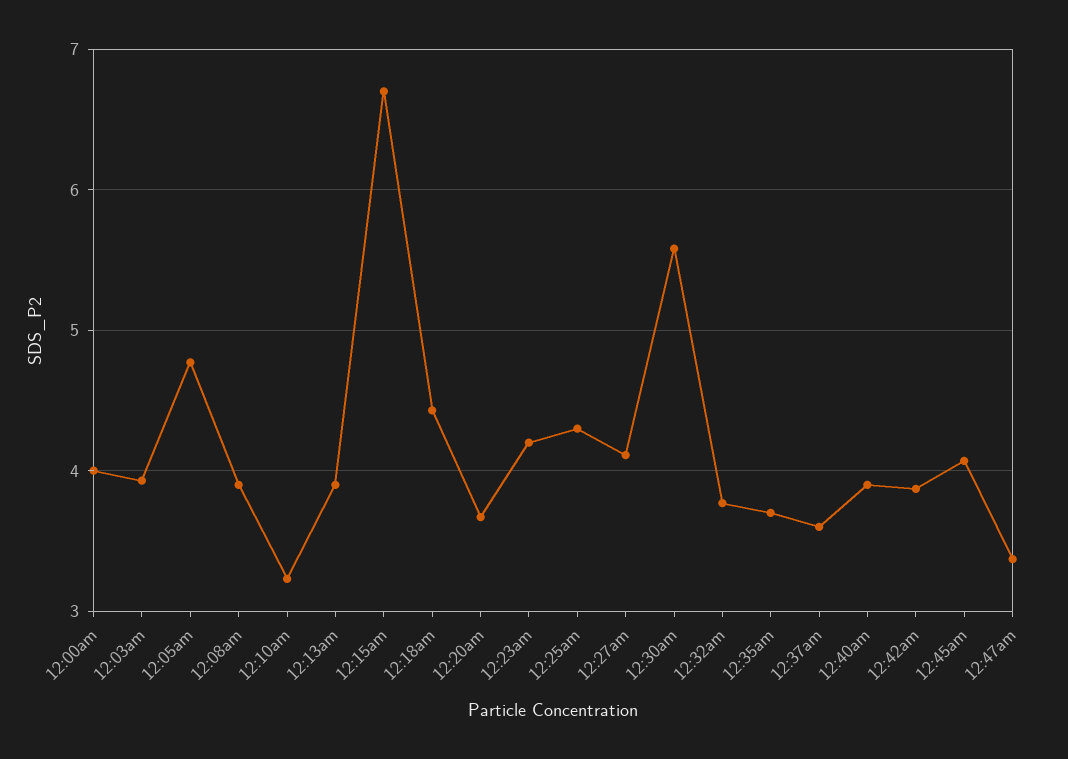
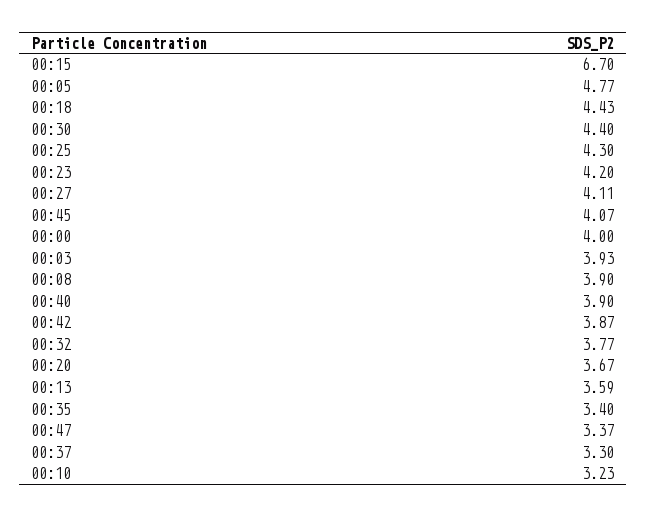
  {
    "12:00am": 4,
    "12:03am": 3.93,
    "12:05am": 4.77,
    "12:08am": 3.9,
    "12:10am": 3.23,
-   "12:13am": 3.9,
+   "12:13am": 3.59,
    "12:15am": 6.7,
    "12:18am": 4.43,
    "12:20am": 3.67,
    "12:23am": 4.2,
    "12:25am": 4.3,
    "12:27am": 4.11,
-   "12:30am": 5.6,
+   "12:30am": 4.4,
    "12:32am": 3.77,
-   "12:35am": 3.7,
+   "12:35am": 3.4,
-   "12:37am": 3.6,
+   "12:37am": 3.3,
    "12:40am": 3.9,
    "12:42am": 3.87,
    "12:45am": 4.07,
    "12:47am": 3.37
  }

